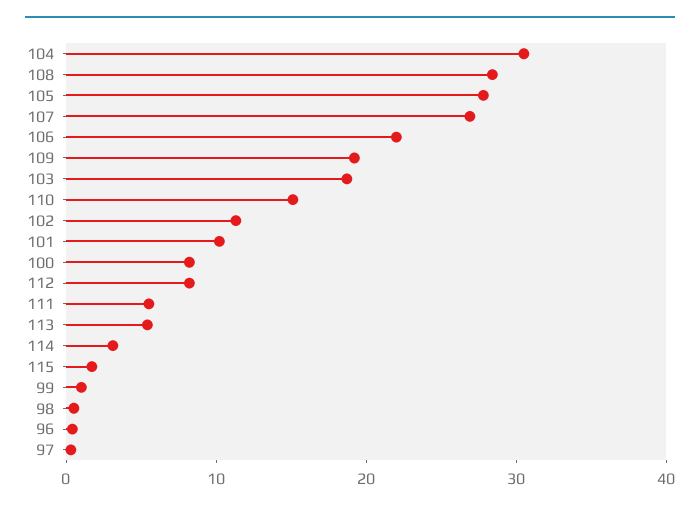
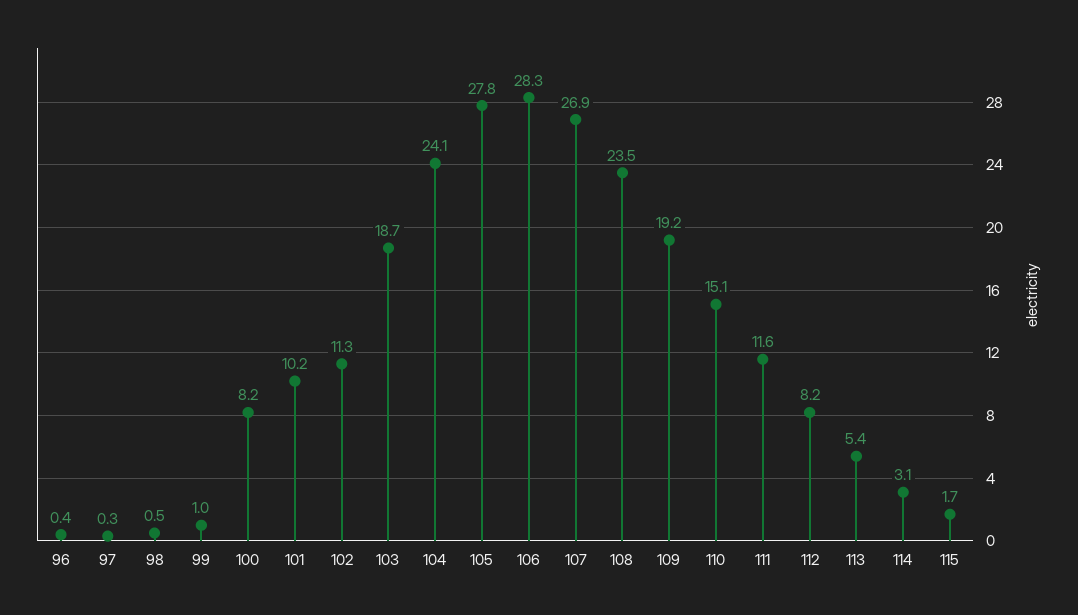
  {
-   "104": 30,
+   "104": 24.1,
-   "108": 28,
+   "108": 23.5,
    "105": 27.8,
    "107": 26.9,
-   "106": 22,
+   "106": 28.3,
    "109": 19.2,
    "103": 18.7,
    "110": 15.1,
    "102": 11.3,
    "101": 10.2,
    "100": 8.2,
    "112": 8.2,
-   "111": 6,
+   "111": 11.6,
    "113": 5.4,
    "114": 3.1,
    "115": 1.7,
    "99": 1,
    "98": 0.5,
    "96": 0.4,
    "97": 0.3
  }

